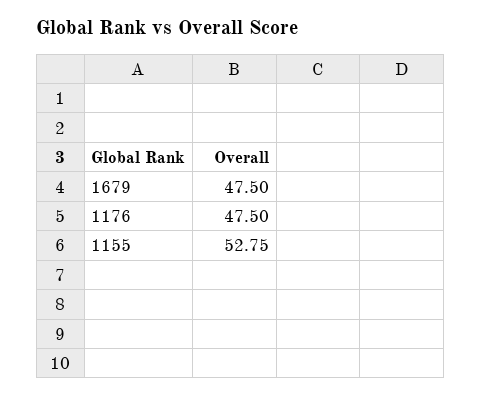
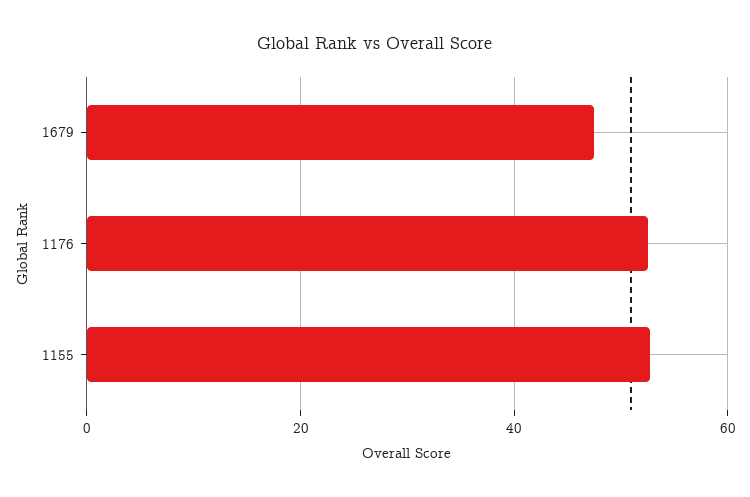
  {
    "1679": 47.5,
-   "1176": 47.5,
+   "1176": 52,
    "1155": 52.75
  }

